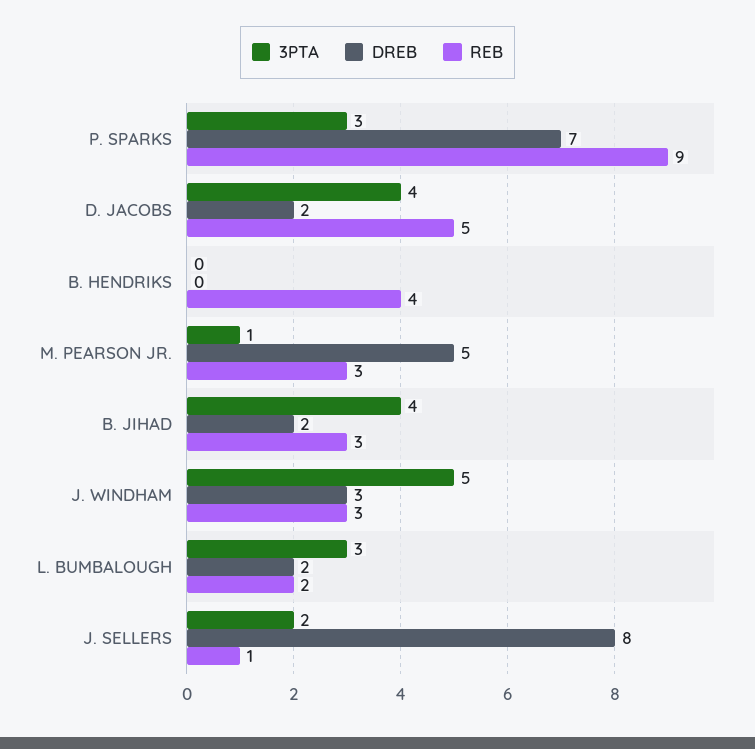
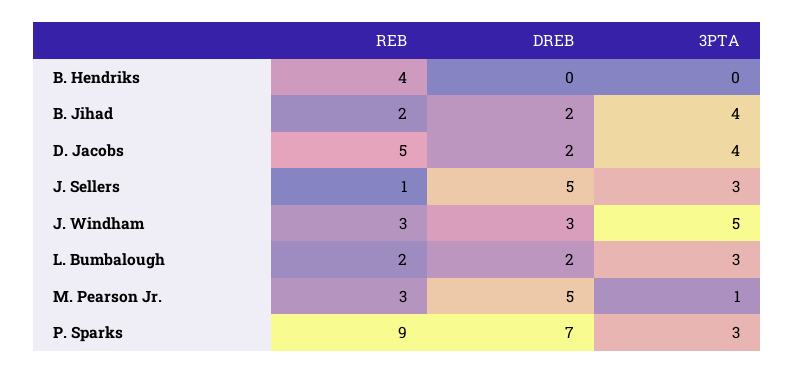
  {
    "3PTA": {
      "P. SPARKS": 3,
      "D. JACOBS": 4,
      "B. HENDRIKS": 0,
      "M. PEARSON JR.": 1,
      "B. JIHAD": 4,
      "J. WINDHAM": 5,
      "L. BUMBALOUGH": 3,
-     "J. SELLERS": 2
+     "J. SELLERS": 3
    },
    "DREB": {
      "P. SPARKS": 7,
      "D. JACOBS": 2,
      "B. HENDRIKS": 0,
      "M. PEARSON JR.": 5,
      "B. JIHAD": 2,
      "J. WINDHAM": 3,
      "L. BUMBALOUGH": 2,
-     "J. SELLERS": 8
+     "J. SELLERS": 5
    },
    "REB": {
      "P. SPARKS": 9,
      "D. JACOBS": 5,
      "B. HENDRIKS": 4,
      "M. PEARSON JR.": 3,
-     "B. JIHAD": 3,
+     "B. JIHAD": 2,
      "J. WINDHAM": 3,
      "L. BUMBALOUGH": 2,
      "J. SELLERS": 1
    }
  }

